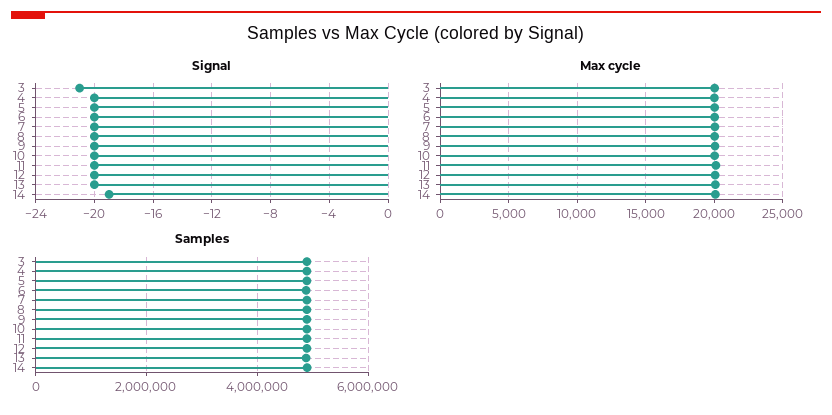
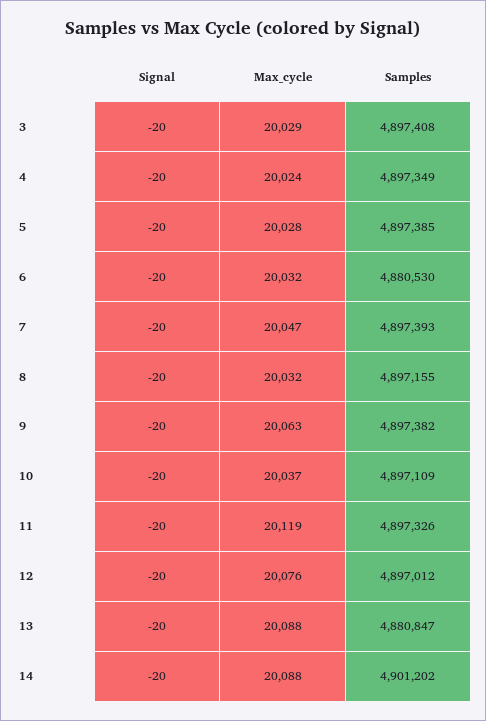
  {
    "Signal": {
-     "3": -21,
+     "3": -20,
      "4": -20,
      "5": -20,
      "6": -20,
      "7": -20,
      "8": -20,
      "9": -20,
      "10": -20,
      "11": -20,
      "12": -20,
      "13": -20,
-     "14": -19
+     "14": -20
    },
    "Max cycle": {
      "3": 20029,
      "4": 20024,
      "5": 20028,
      "6": 20032,
      "7": 20047,
      "8": 20032,
      "9": 20063,
      "10": 20037,
      "11": 20119,
      "12": 20076,
      "13": 20088,
      "14": 20088
    },
    "Samples": {
      "3": 4897408,
      "4": 4897349,
      "5": 4897385,
      "6": 4880530,
      "7": 4897393,
      "8": 4897155,
      "9": 4897382,
      "10": 4897109,
      "11": 4897326,
      "12": 4897012,
      "13": 4880847,
      "14": 4901202
    }
  }

